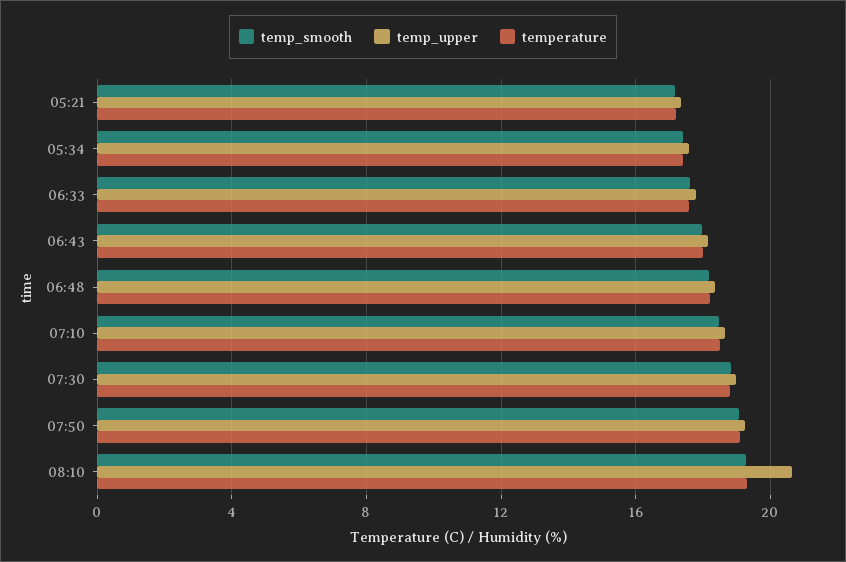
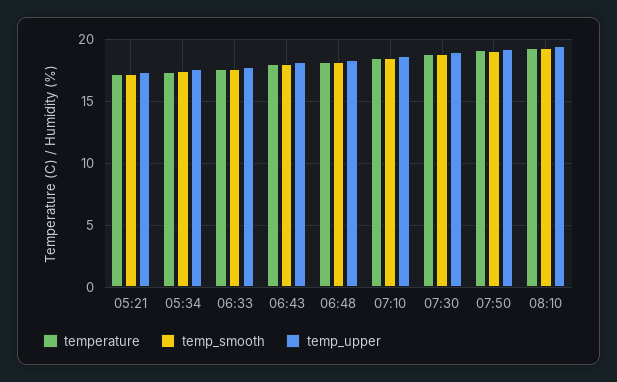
  {
    "temp_smooth": {
      "05:21": 17,
      "05:34": 17.5,
      "06:33": 17.5,
      "06:43": 18,
      "06:48": 18,
      "07:10": 18.5,
      "07:30": 19,
      "07:50": 19,
      "08:10": 19.5
    },
    "temp_upper": {
      "05:21": 17.5,
      "05:34": 17.5,
      "06:33": 18,
      "06:43": 18,
      "06:48": 18.5,
      "07:10": 18.5,
      "07:30": 19,
      "07:50": 19.5,
-     "08:10": 20.5
+     "08:10": 19.5
    },
    "temperature": {
      "05:21": 17,
      "05:34": 17.5,
      "06:33": 17.5,
      "06:43": 18,
      "06:48": 18,
      "07:10": 18.5,
      "07:30": 19,
      "07:50": 19,
      "08:10": 19.5
    }
  }

